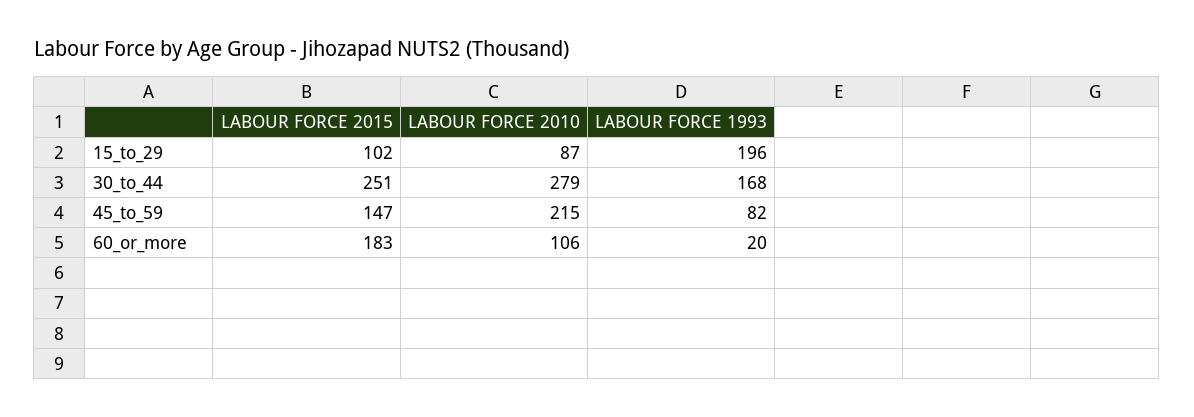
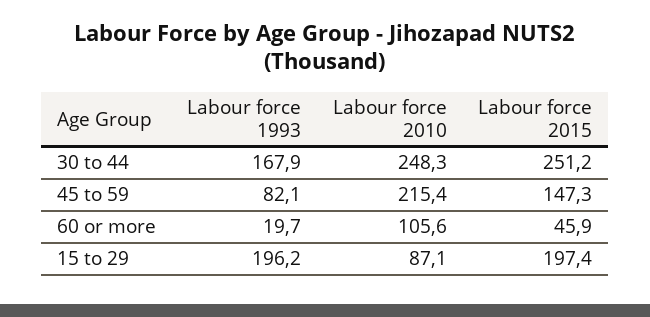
  {
    "LABOUR FORCE 2015": {
-     "15_to_29": 102,
+     "15_to_29": 197.4,
      "30_to_44": 251.2,
      "45_to_59": 147.3,
-     "60_or_more": 183
+     "60_or_more": 45.9
    },
    "LABOUR FORCE 2010": {
      "15_to_29": 87.1,
-     "30_to_44": 279,
+     "30_to_44": 248.3,
      "45_to_59": 215.4,
      "60_or_more": 105.6
    },
    "LABOUR FORCE 1993": {
      "15_to_29": 196.2,
      "30_to_44": 167.9,
      "45_to_59": 82.1,
      "60_or_more": 19.7
    }
  }

